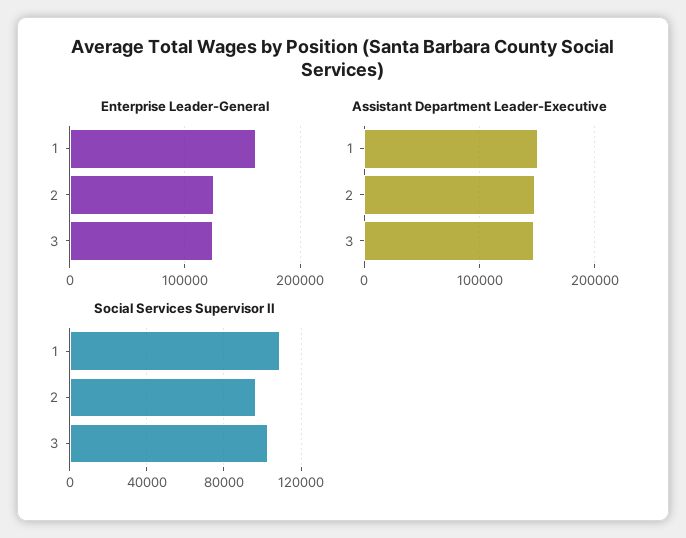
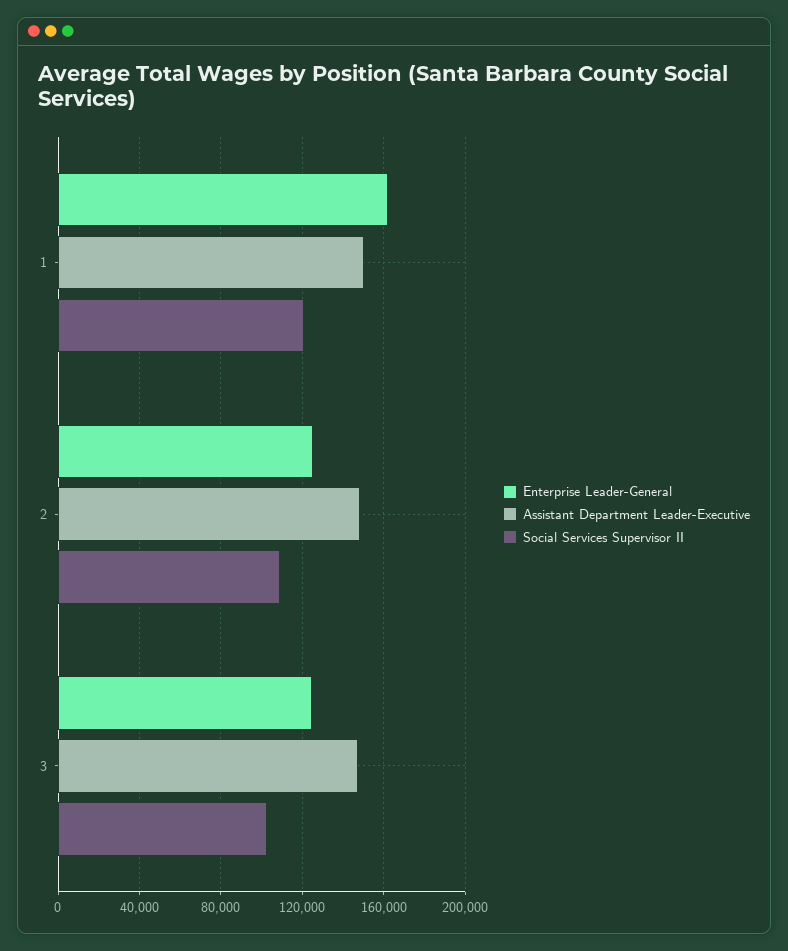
  {
    "Enterprise Leader-General": {
      "1": 160000,
      "2": 125000,
      "3": 125000
    },
    "Assistant Department Leader-Executive": {
      "1": 150000,
      "2": 150000,
      "3": 145000
    },
    "Social Services Supervisor II": {
-     "1": 110000,
+     "1": 120000,
-     "2": 95000,
+     "2": 110000,
      "3": 105000
    }
  }

